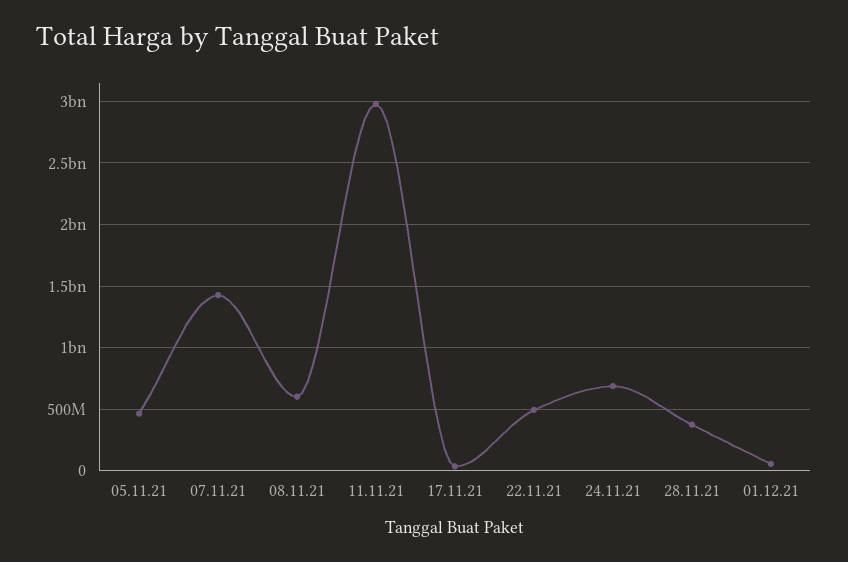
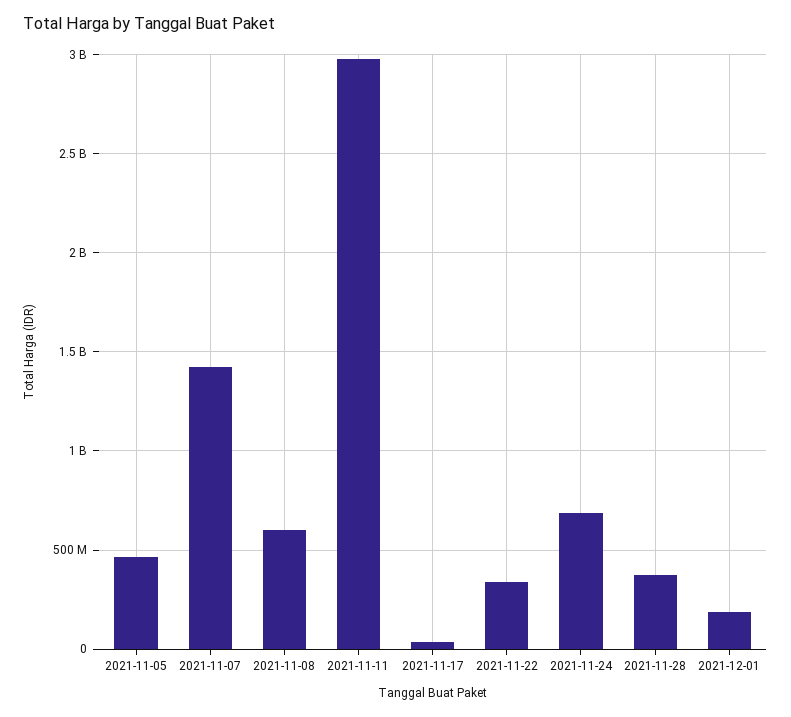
  {
    "05.11.21": 450000000,
    "07.11.21": 1450000000,
    "08.11.21": 600000000,
    "11.11.21": 3000000000,
    "17.11.21": 50000000,
-   "22.11.21": 500000000,
+   "22.11.21": 350000000,
    "24.11.21": 700000000,
    "28.11.21": 350000000,
-   "01.12.21": 50000000
+   "01.12.21": 200000000
  }

